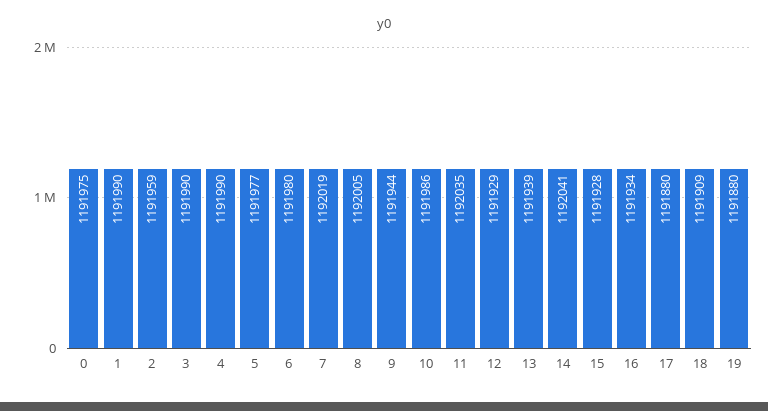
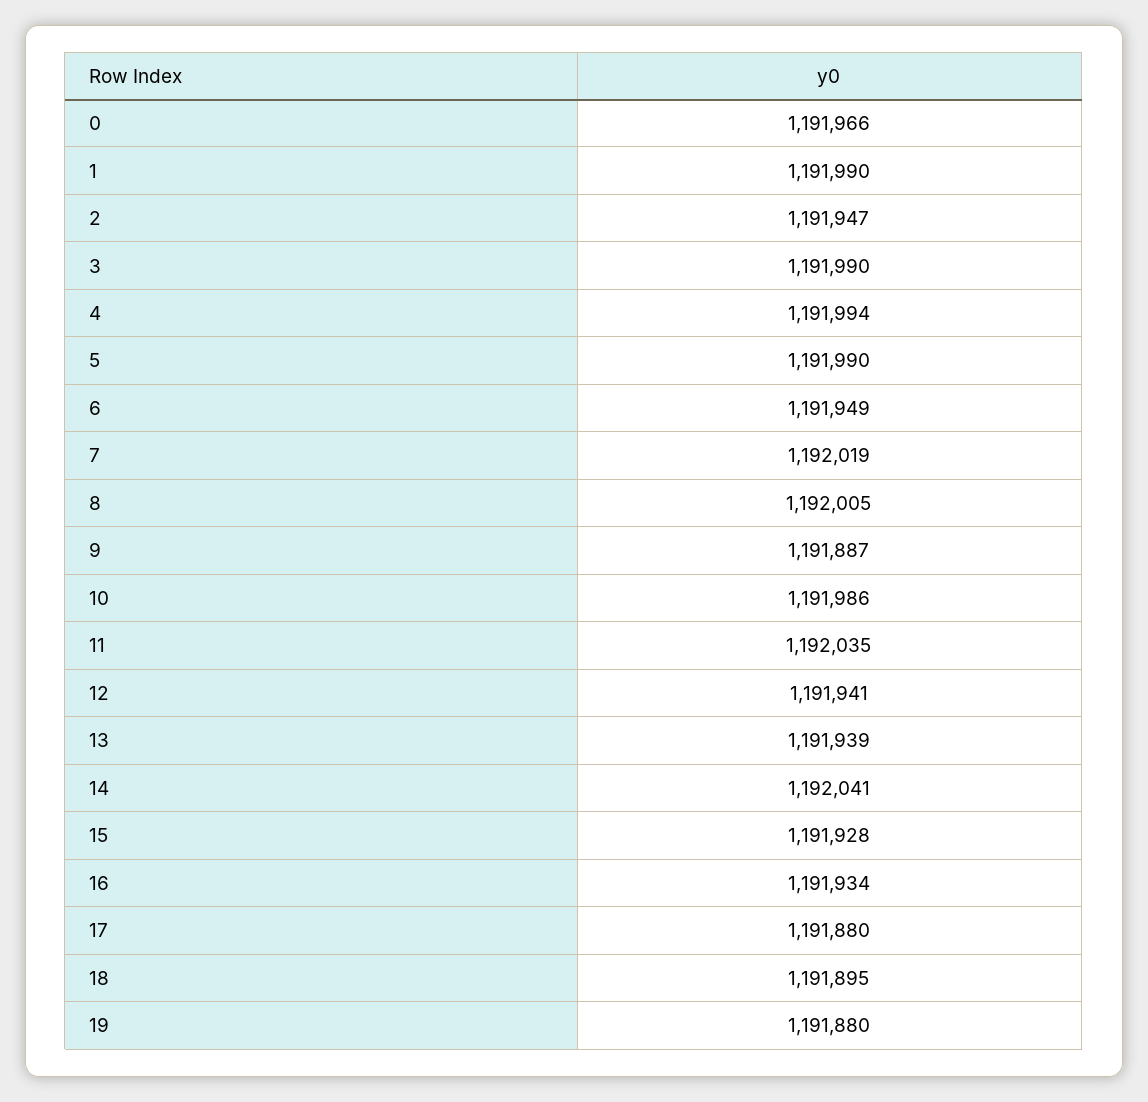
  {
-   "0": 1191975,
+   "0": 1191966,
    "1": 1191990,
-   "2": 1191959,
+   "2": 1191947,
    "3": 1191990,
-   "4": 1191990,
+   "4": 1191994,
-   "5": 1191977,
+   "5": 1191990,
-   "6": 1191980,
+   "6": 1191949,
    "7": 1192019,
    "8": 1192005,
-   "9": 1191944,
+   "9": 1191887,
    "10": 1191986,
    "11": 1192035,
-   "12": 1191929,
+   "12": 1191941,
    "13": 1191939,
    "14": 1192041,
    "15": 1191928,
    "16": 1191934,
    "17": 1191880,
-   "18": 1191909,
+   "18": 1191895,
    "19": 1191880
  }

